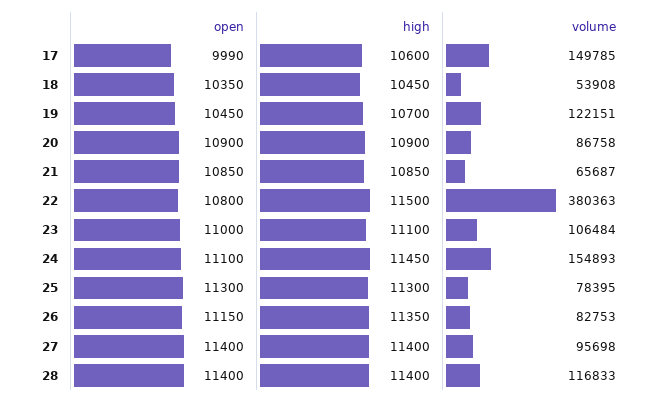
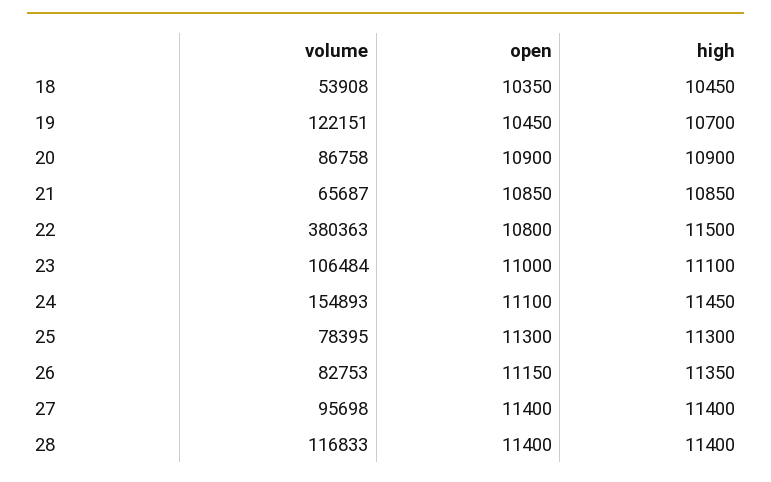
  {
    "open": {
-     "17": 9990,
      "18": 10350,
      "19": 10450,
      "20": 10900,
      "21": 10850,
      "22": 10800,
      "23": 11000,
      "24": 11100,
      "25": 11300,
      "26": 11150,
      "27": 11400,
      "28": 11400
    },
    "high": {
-     "17": 10600,
      "18": 10450,
      "19": 10700,
      "20": 10900,
      "21": 10850,
      "22": 11500,
      "23": 11100,
      "24": 11450,
      "25": 11300,
      "26": 11350,
      "27": 11400,
      "28": 11400
    },
    "volume": {
-     "17": 149785,
      "18": 53908,
      "19": 122151,
      "20": 86758,
      "21": 65687,
      "22": 380363,
      "23": 106484,
      "24": 154893,
      "25": 78395,
      "26": 82753,
      "27": 95698,
      "28": 116833
    }
  }

